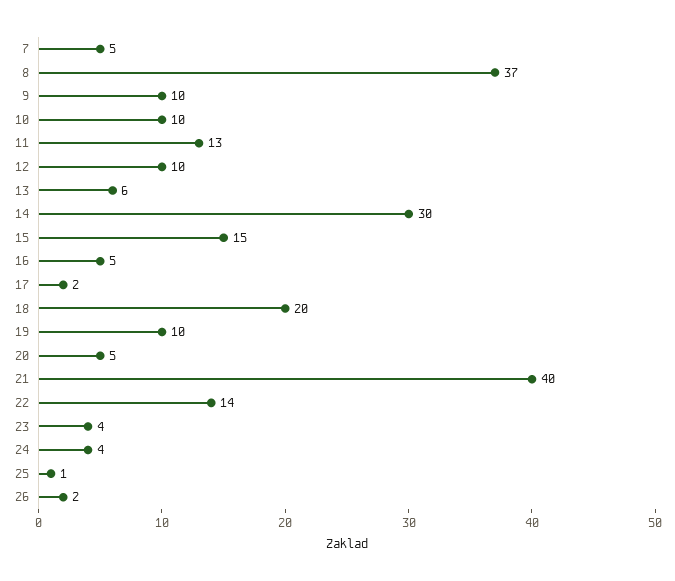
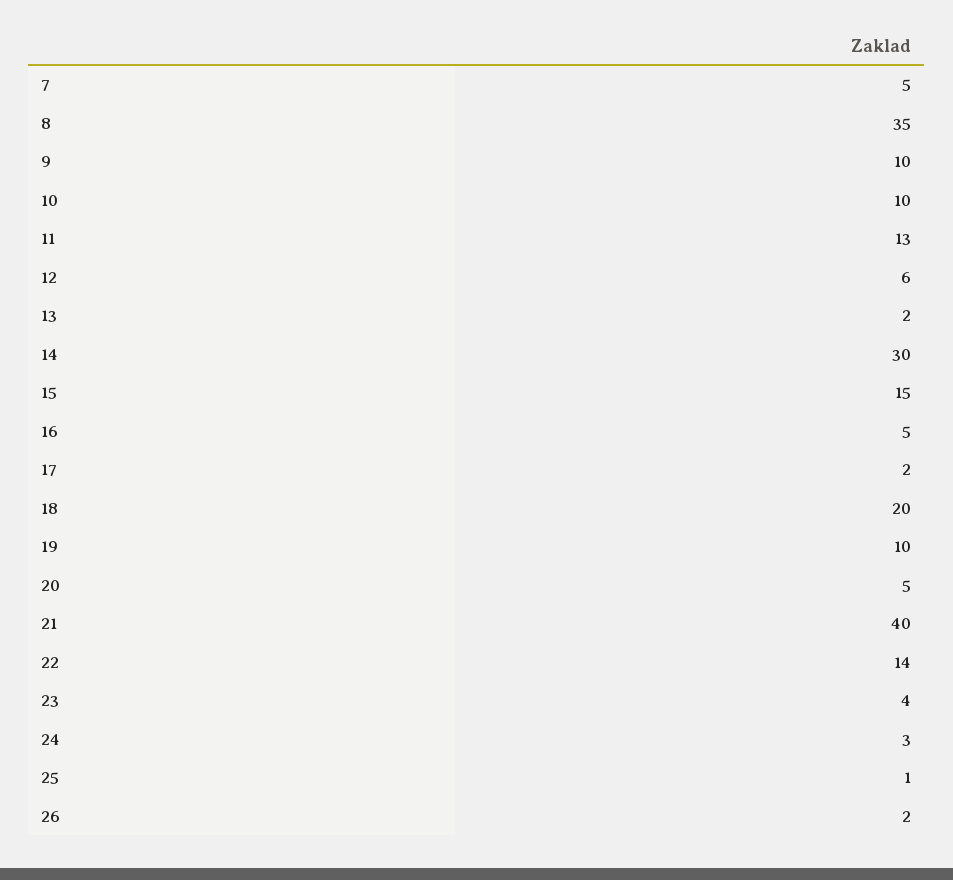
  {
    "7": 5,
-   "8": 37,
+   "8": 35,
    "9": 10,
    "10": 10,
    "11": 13,
-   "12": 10,
+   "12": 6,
-   "13": 6,
+   "13": 2,
    "14": 30,
    "15": 15,
    "16": 5,
    "17": 2,
    "18": 20,
    "19": 10,
    "20": 5,
    "21": 40,
    "22": 14,
    "23": 4,
-   "24": 4,
+   "24": 3,
    "25": 1,
    "26": 2
  }

